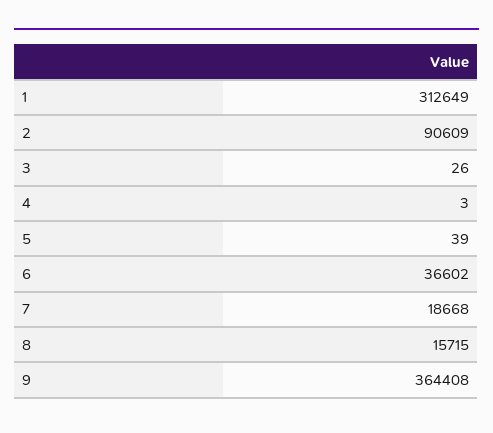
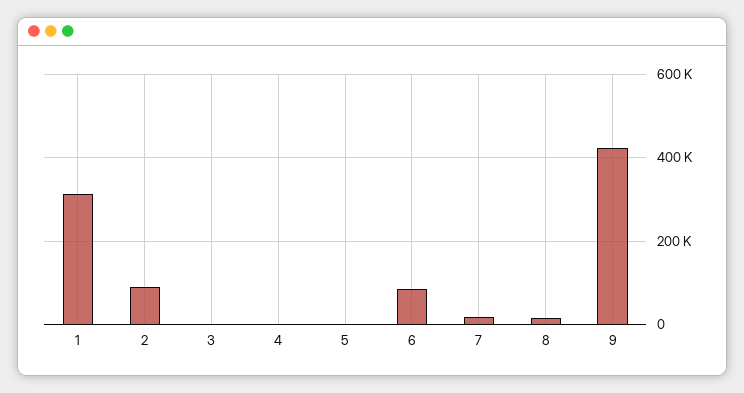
  {
    "1": 312649,
    "2": 90609,
    "3": 26,
    "4": 3,
    "5": 39,
-   "6": 36602,
+   "6": 80000,
    "7": 18668,
    "8": 15715,
-   "9": 364408
+   "9": 420000
  }

